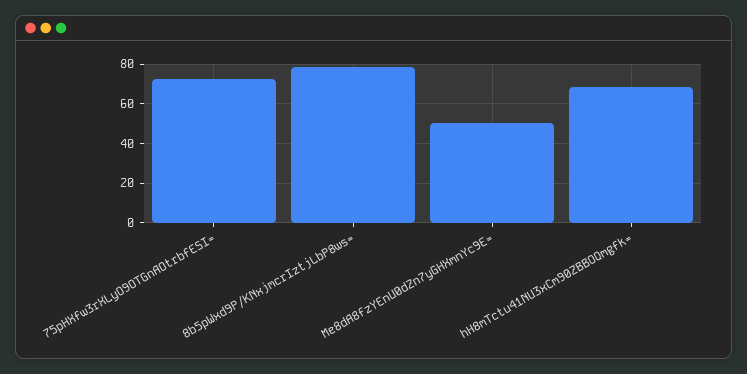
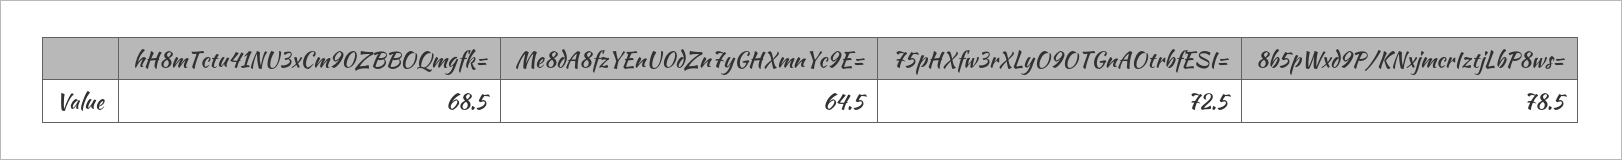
  {
    "75pHXfw3rXLyO9OTGnAOtrbfESI=": 72.5,
    "8b5pWxd9P/KNxjmcrIztjLbP8ws=": 78.5,
-   "Me8dA8fzYEnU0dZn7yGHXmnYc9E=": 50,
+   "Me8dA8fzYEnU0dZn7yGHXmnYc9E=": 64.5,
    "hH8mTctu41NU3xCm90ZBBOQmgfk=": 68.5
  }

